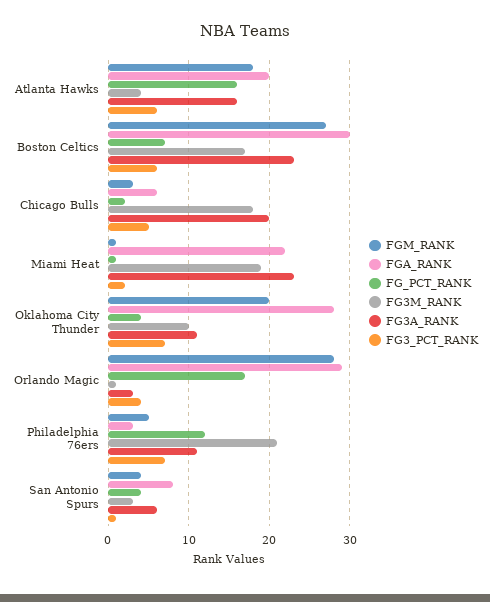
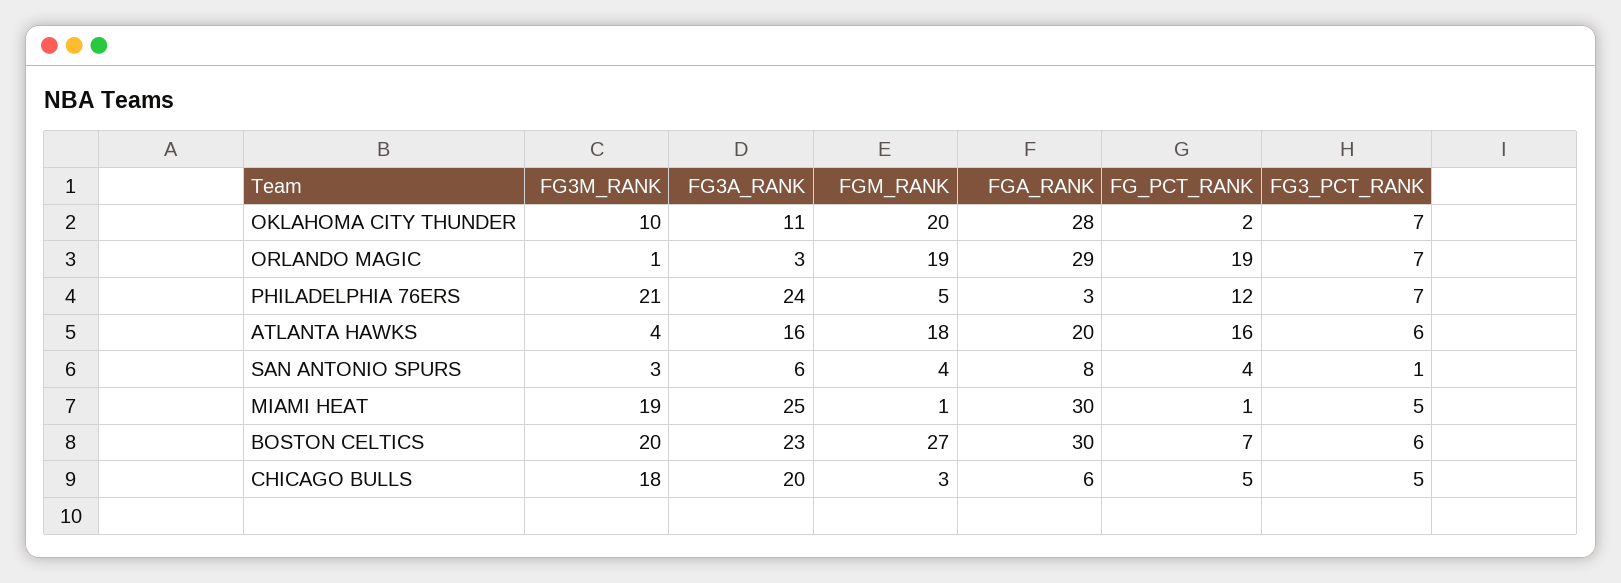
  {
    "FGM_RANK": {
      "Atlanta Hawks": 18,
      "Boston Celtics": 27,
      "Chicago Bulls": 3,
      "Miami Heat": 1,
      "Oklahoma City Thunder": 20,
-     "Orlando Magic": 28,
+     "Orlando Magic": 19,
      "Philadelphia 76ers": 5,
      "San Antonio Spurs": 4
    },
    "FGA_RANK": {
      "Atlanta Hawks": 20,
      "Boston Celtics": 30,
      "Chicago Bulls": 6,
-     "Miami Heat": 22,
+     "Miami Heat": 30,
      "Oklahoma City Thunder": 28,
      "Orlando Magic": 29,
      "Philadelphia 76ers": 3,
      "San Antonio Spurs": 8
    },
    "FG_PCT_RANK": {
      "Atlanta Hawks": 16,
      "Boston Celtics": 7,
-     "Chicago Bulls": 2,
+     "Chicago Bulls": 5,
      "Miami Heat": 1,
-     "Oklahoma City Thunder": 4,
+     "Oklahoma City Thunder": 2,
-     "Orlando Magic": 17,
+     "Orlando Magic": 19,
      "Philadelphia 76ers": 12,
      "San Antonio Spurs": 4
    },
    "FG3M_RANK": {
      "Atlanta Hawks": 4,
-     "Boston Celtics": 17,
+     "Boston Celtics": 20,
      "Chicago Bulls": 18,
      "Miami Heat": 19,
      "Oklahoma City Thunder": 10,
      "Orlando Magic": 1,
      "Philadelphia 76ers": 21,
      "San Antonio Spurs": 3
    },
    "FG3A_RANK": {
      "Atlanta Hawks": 16,
      "Boston Celtics": 23,
      "Chicago Bulls": 20,
-     "Miami Heat": 23,
+     "Miami Heat": 25,
      "Oklahoma City Thunder": 11,
      "Orlando Magic": 3,
-     "Philadelphia 76ers": 11,
+     "Philadelphia 76ers": 24,
      "San Antonio Spurs": 6
    },
    "FG3_PCT_RANK": {
      "Atlanta Hawks": 6,
      "Boston Celtics": 6,
      "Chicago Bulls": 5,
-     "Miami Heat": 2,
+     "Miami Heat": 5,
      "Oklahoma City Thunder": 7,
-     "Orlando Magic": 4,
+     "Orlando Magic": 7,
      "Philadelphia 76ers": 7,
      "San Antonio Spurs": 1
    }
  }

